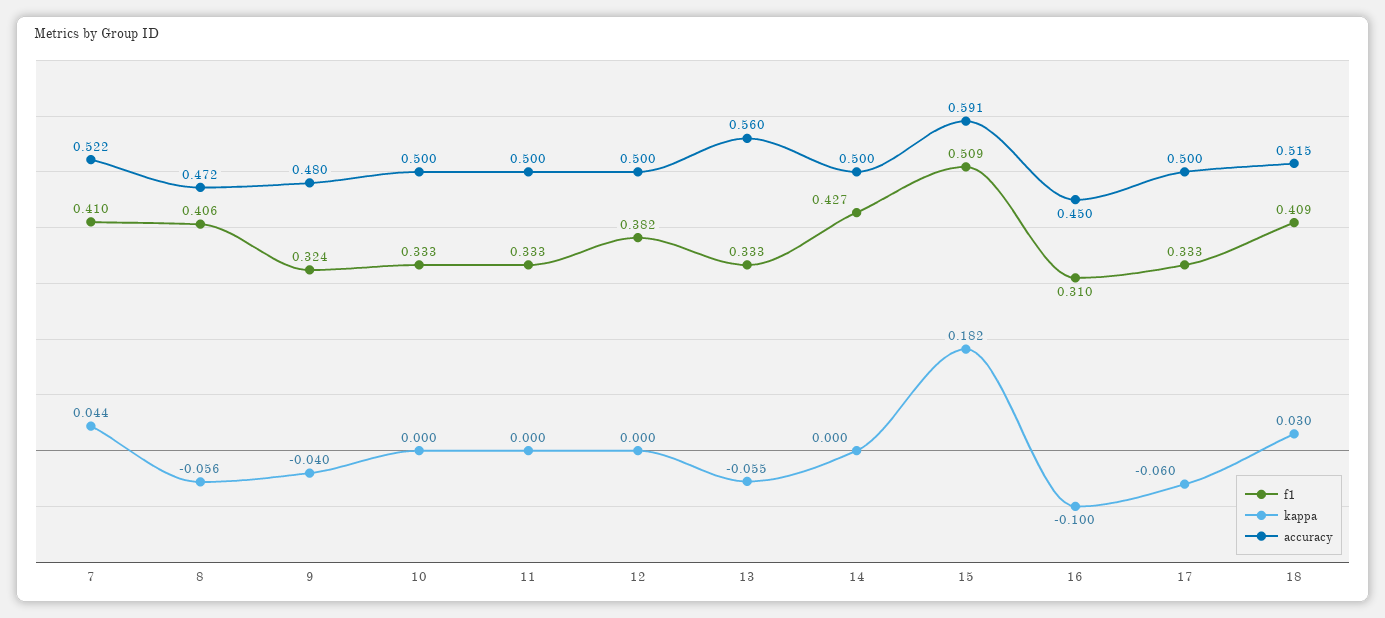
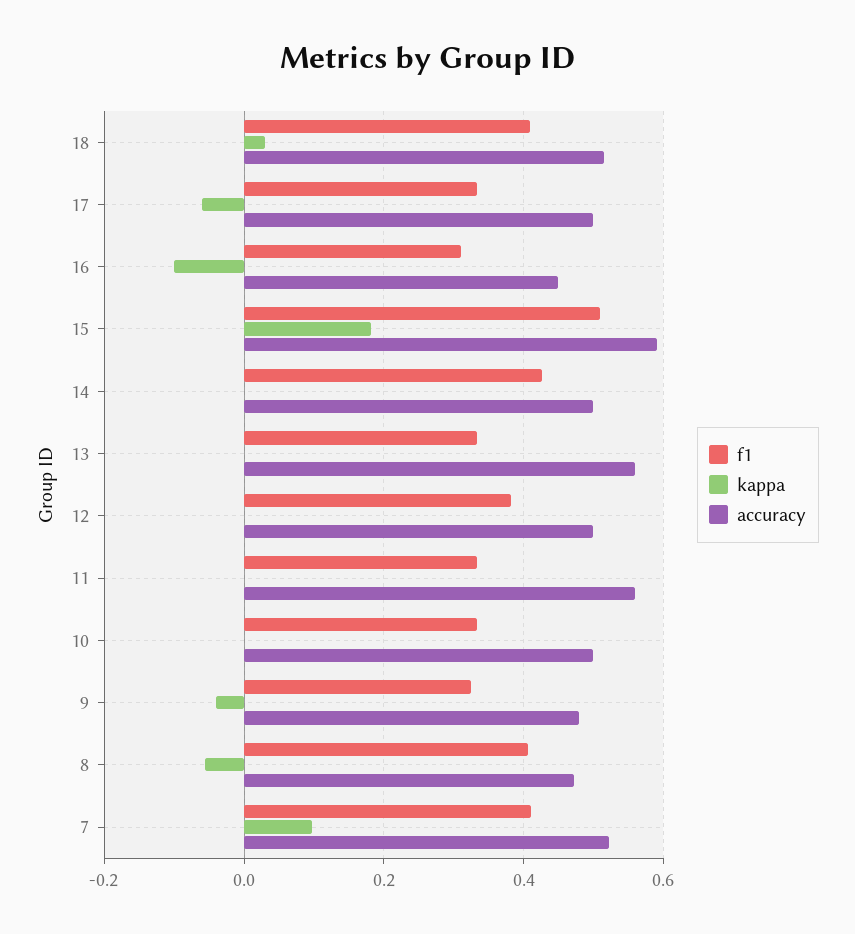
  {
    "f1": {
      "7": 0.41,
      "8": 0.406,
      "9": 0.324,
      "10": 0.333,
      "11": 0.333,
      "12": 0.382,
      "13": 0.333,
      "14": 0.427,
      "15": 0.509,
      "16": 0.31,
      "17": 0.333,
      "18": 0.409
    },
    "kappa": {
-     "7": 0.044,
+     "7": 0.1,
      "8": -0.056,
      "9": -0.04,
      "10": 0,
      "11": 0,
      "12": 0,
-     "13": -0.055,
+     "13": 0,
      "14": 0,
      "15": 0.182,
      "16": -0.1,
      "17": -0.06,
      "18": 0.03
    },
    "accuracy": {
      "7": 0.522,
      "8": 0.472,
      "9": 0.48,
      "10": 0.5,
-     "11": 0.5,
+     "11": 0.56,
      "12": 0.5,
      "13": 0.56,
      "14": 0.5,
      "15": 0.591,
      "16": 0.45,
      "17": 0.5,
      "18": 0.515
    }
  }

